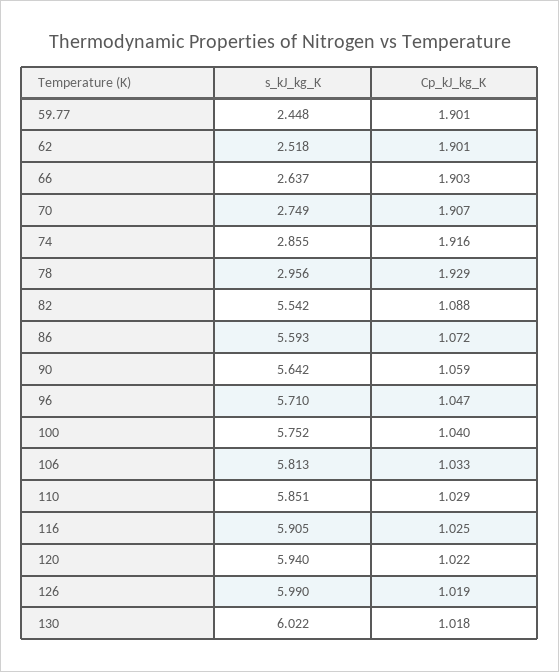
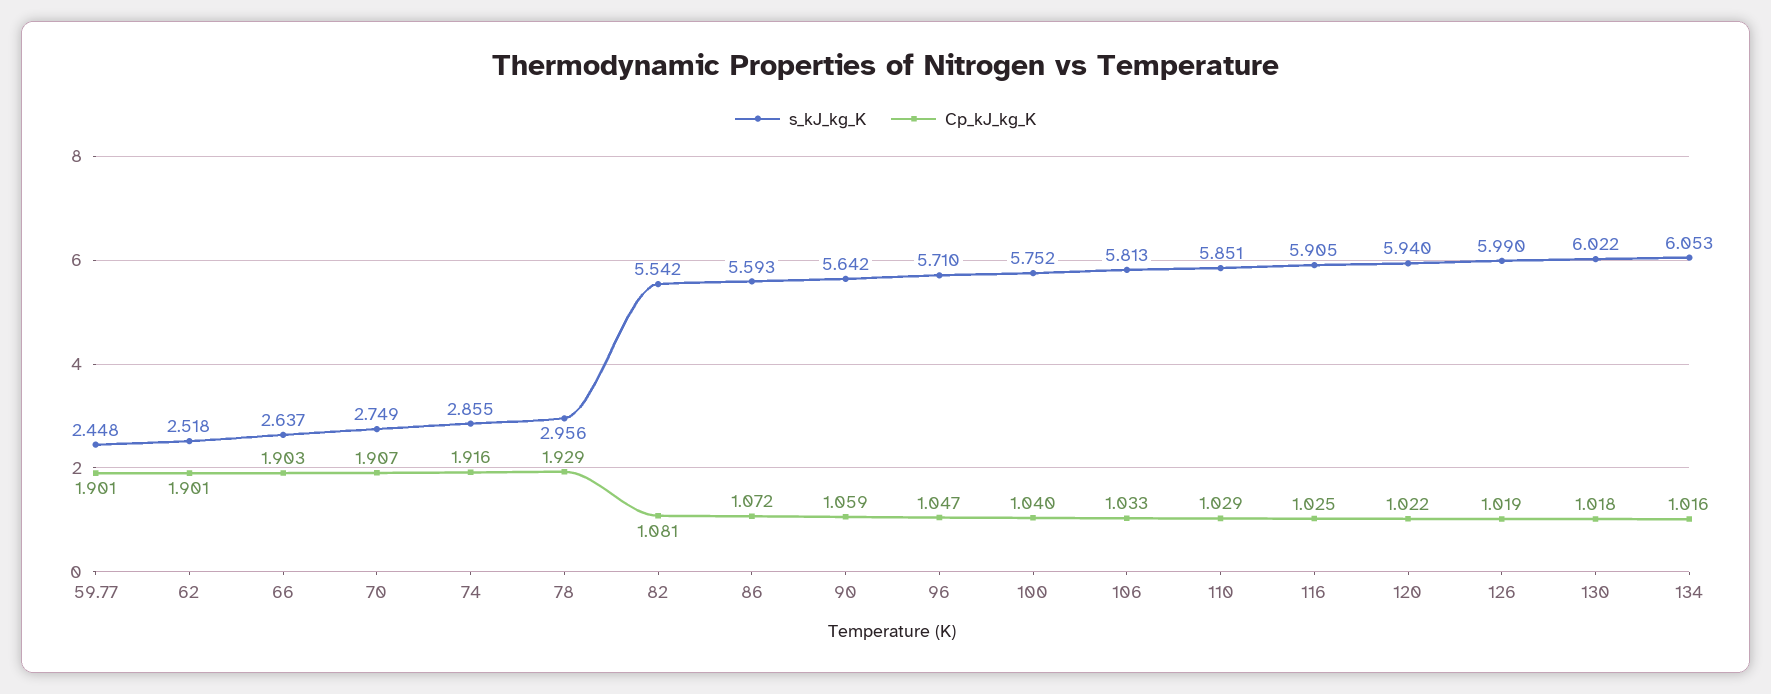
  {
    "s_kJ_kg_K": {
      "59.77": 2.448,
      "62": 2.518,
      "66": 2.637,
      "70": 2.749,
      "74": 2.855,
      "78": 2.956,
      "82": 5.542,
      "86": 5.593,
      "90": 5.642,
      "96": 5.71,
      "100": 5.752,
      "106": 5.813,
      "110": 5.851,
      "116": 5.905,
      "120": 5.94,
      "126": 5.99,
-     "130": 6.022
+     "130": 6.022,
+     "134": 6.053
    },
    "Cp_kJ_kg_K": {
      "59.77": 1.901,
      "62": 1.901,
      "66": 1.903,
      "70": 1.907,
      "74": 1.916,
      "78": 1.929,
-     "82": 1.088,
+     "82": 1.081,
      "86": 1.072,
      "90": 1.059,
      "96": 1.047,
      "100": 1.04,
      "106": 1.033,
      "110": 1.029,
      "116": 1.025,
      "120": 1.022,
      "126": 1.019,
-     "130": 1.018
+     "130": 1.018,
+     "134": 1.016
    }
  }

